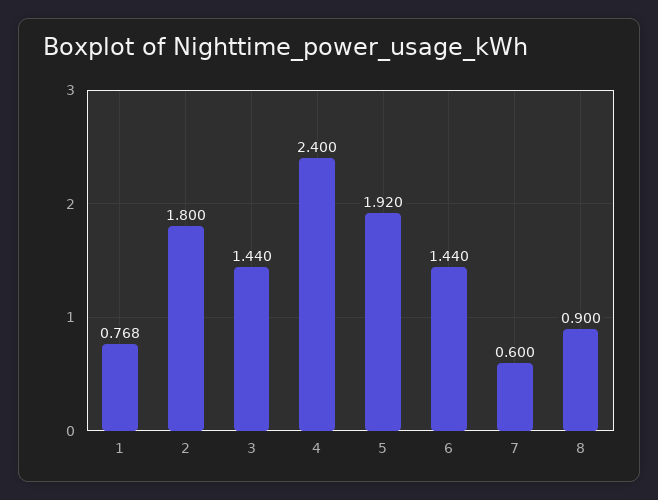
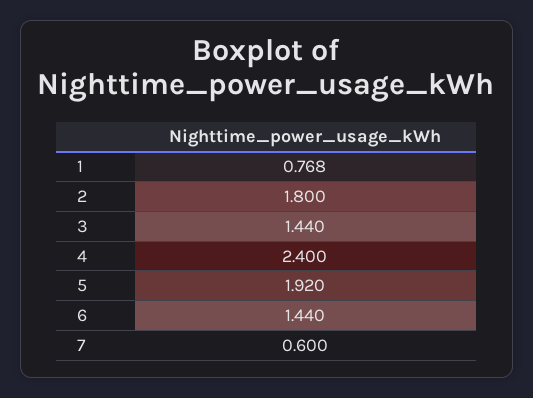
  {
    "1": 0.768,
    "2": 1.8,
    "3": 1.44,
    "4": 2.4,
    "5": 1.92,
    "6": 1.44,
-   "7": 0.6,
+   "7": 0.6
-   "8": 0.9
  }

